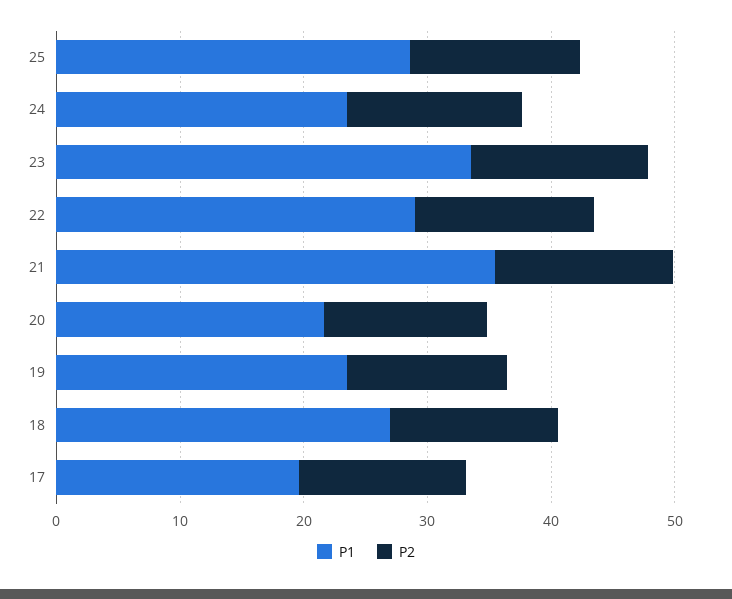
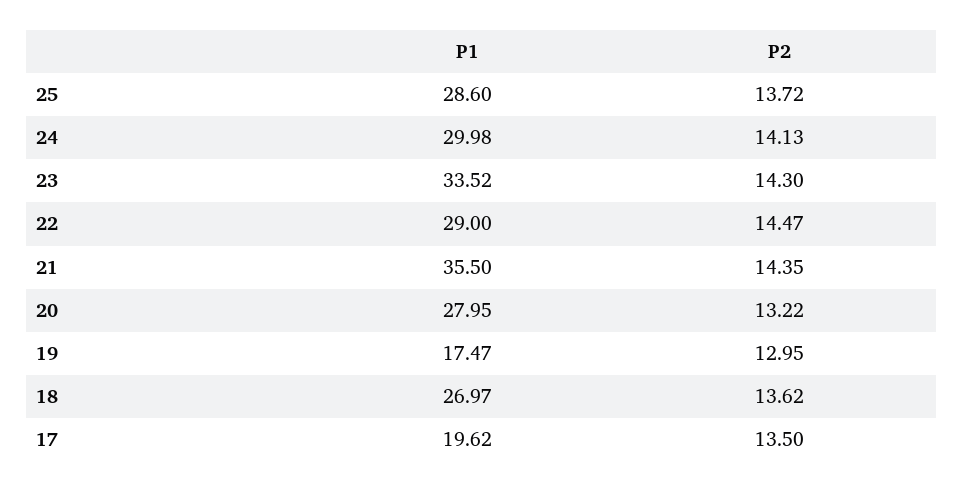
  {
    "P1": {
      "25": 28.6,
-     "24": 24,
+     "24": 29.98,
      "23": 33.52,
      "22": 29,
      "21": 35.5,
-     "20": 22,
+     "20": 27.95,
-     "19": 24,
+     "19": 17.47,
      "18": 26.97,
      "17": 19.62
    },
    "P2": {
      "25": 13.72,
      "24": 14.13,
      "23": 14.3,
      "22": 14.47,
      "21": 14.35,
      "20": 13.22,
      "19": 12.95,
      "18": 13.62,
      "17": 13.5
    }
  }

